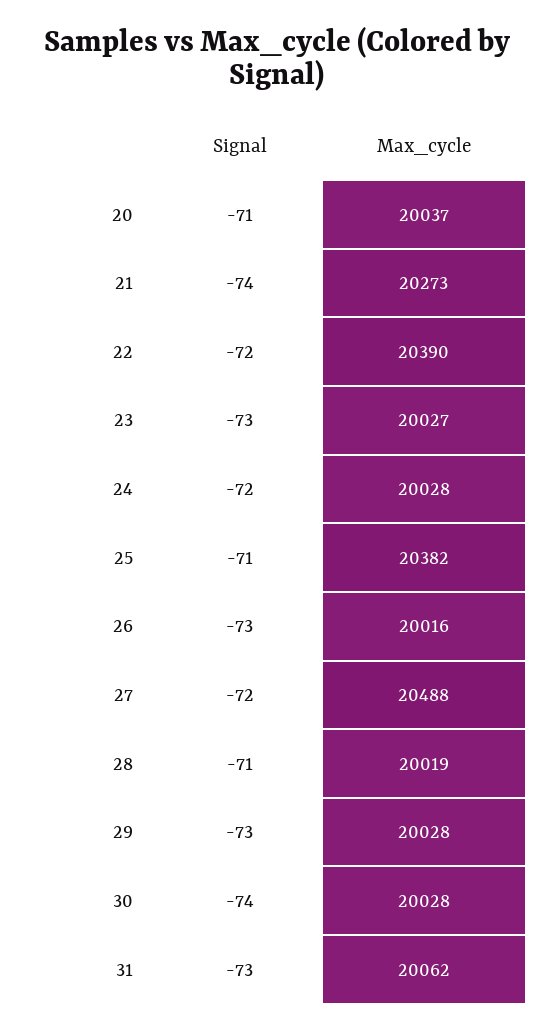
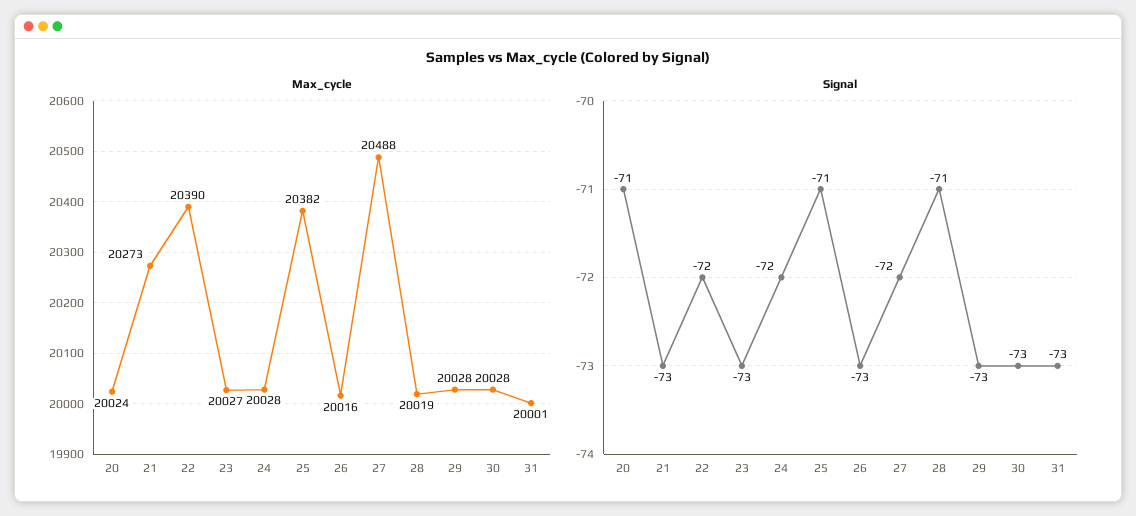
  {
    "Signal": {
      "20": -71,
-     "21": -74,
+     "21": -73,
      "22": -72,
      "23": -73,
      "24": -72,
      "25": -71,
      "26": -73,
      "27": -72,
      "28": -71,
      "29": -73,
-     "30": -74,
+     "30": -73,
      "31": -73
    },
    "Max_cycle": {
-     "20": 20037,
+     "20": 20024,
      "21": 20273,
      "22": 20390,
      "23": 20027,
      "24": 20028,
      "25": 20382,
      "26": 20016,
      "27": 20488,
      "28": 20019,
      "29": 20028,
      "30": 20028,
-     "31": 20062
+     "31": 20001
    }
  }

